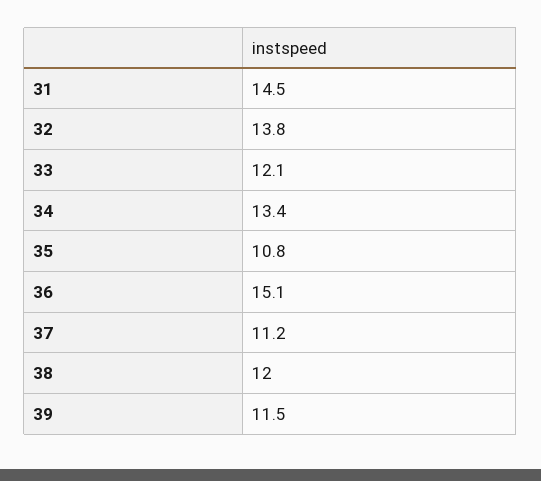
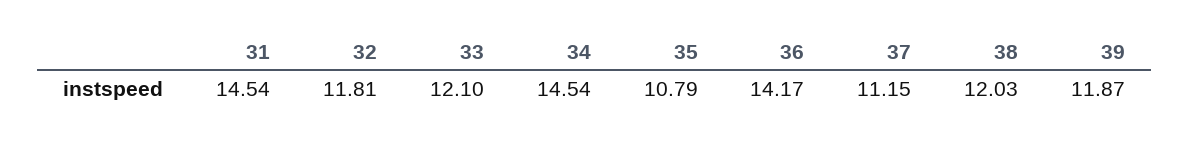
  {
    "31": 14.54,
-   "32": 13.8,
+   "32": 11.81,
    "33": 12.1,
-   "34": 13.4,
+   "34": 14.54,
    "35": 10.79,
-   "36": 15.1,
+   "36": 14.17,
    "37": 11.15,
    "38": 12.03,
-   "39": 11.5
+   "39": 11.87
  }

